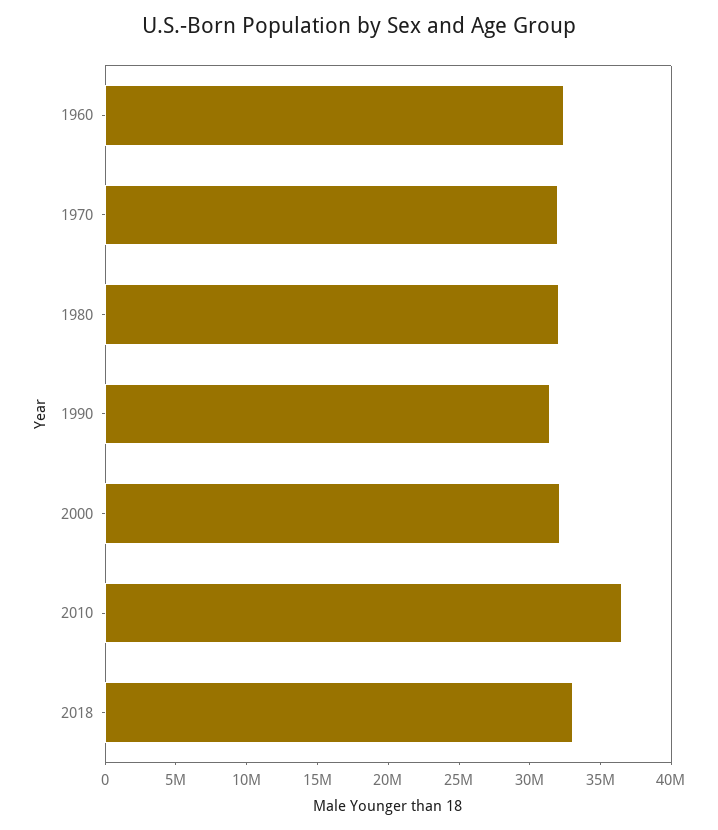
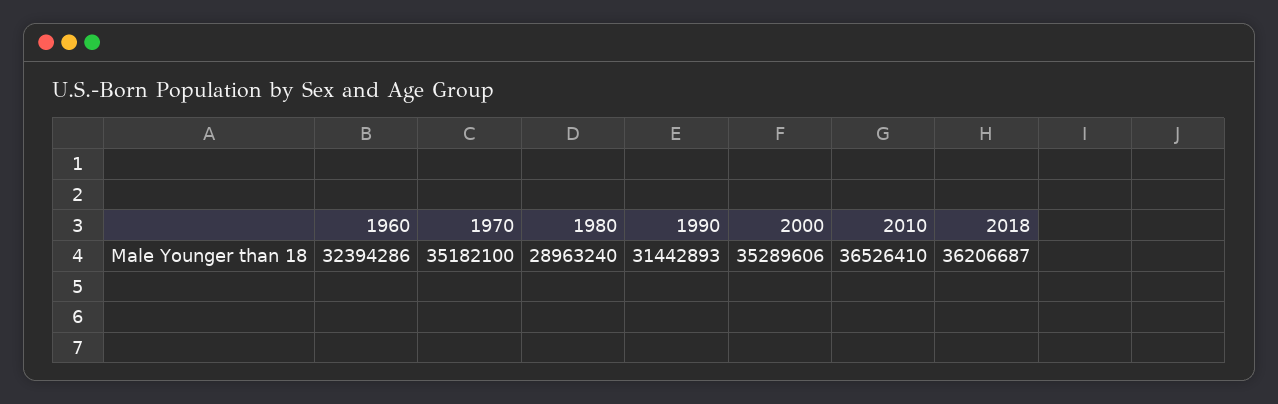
  {
    "1960": 32394286,
-   "1970": 32000000,
+   "1970": 35182100,
-   "1980": 32000000,
+   "1980": 28963240,
    "1990": 31442893,
-   "2000": 32000000,
+   "2000": 35289606,
    "2010": 36526410,
-   "2018": 33000000
+   "2018": 36206687
  }

